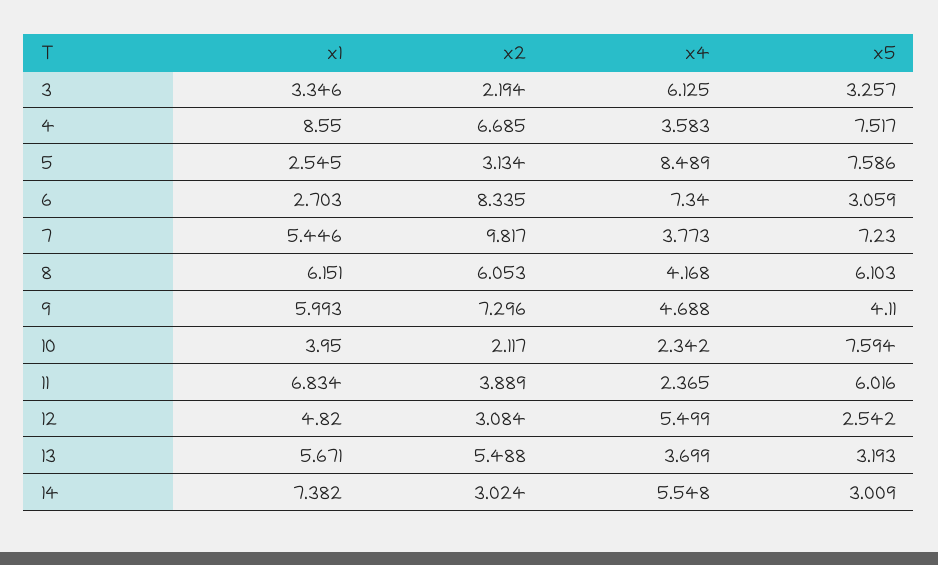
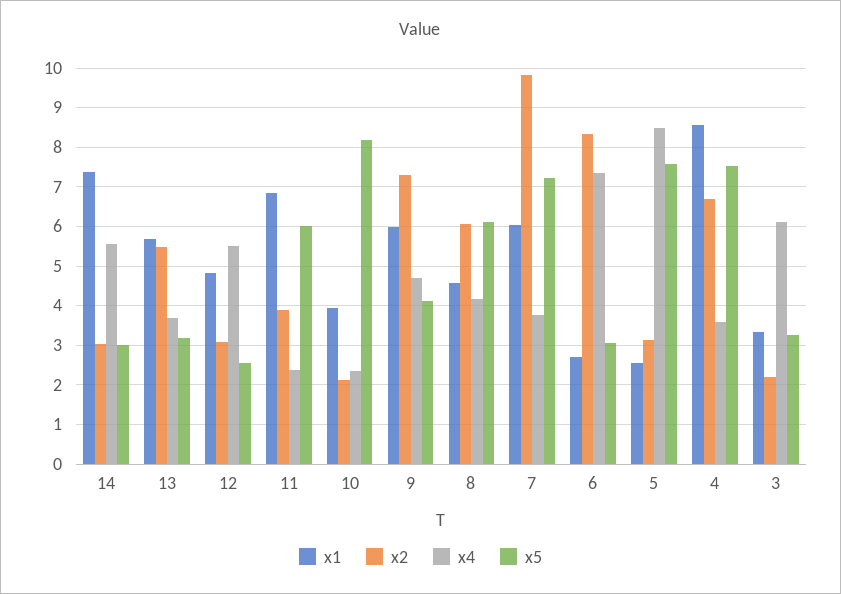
  {
    "x1": {
      "3": 3.346,
      "4": 8.55,
      "5": 2.545,
      "6": 2.703,
-     "7": 5.446,
+     "7": 6,
-     "8": 6.151,
+     "8": 4.6,
      "9": 5.993,
      "10": 3.95,
      "11": 6.834,
      "12": 4.82,
      "13": 5.671,
      "14": 7.382
    },
    "x2": {
      "3": 2.194,
      "4": 6.685,
      "5": 3.134,
      "6": 8.335,
      "7": 9.817,
      "8": 6.053,
      "9": 7.296,
      "10": 2.117,
      "11": 3.889,
      "12": 3.084,
      "13": 5.488,
      "14": 3.024
    },
    "x4": {
      "3": 6.125,
      "4": 3.583,
      "5": 8.489,
      "6": 7.34,
      "7": 3.773,
      "8": 4.168,
      "9": 4.688,
      "10": 2.342,
      "11": 2.365,
      "12": 5.499,
      "13": 3.699,
      "14": 5.548
    },
    "x5": {
      "3": 3.257,
      "4": 7.517,
      "5": 7.586,
      "6": 3.059,
      "7": 7.23,
      "8": 6.103,
      "9": 4.11,
-     "10": 7.594,
+     "10": 8.2,
      "11": 6.016,
      "12": 2.542,
      "13": 3.193,
      "14": 3.009
    }
  }

